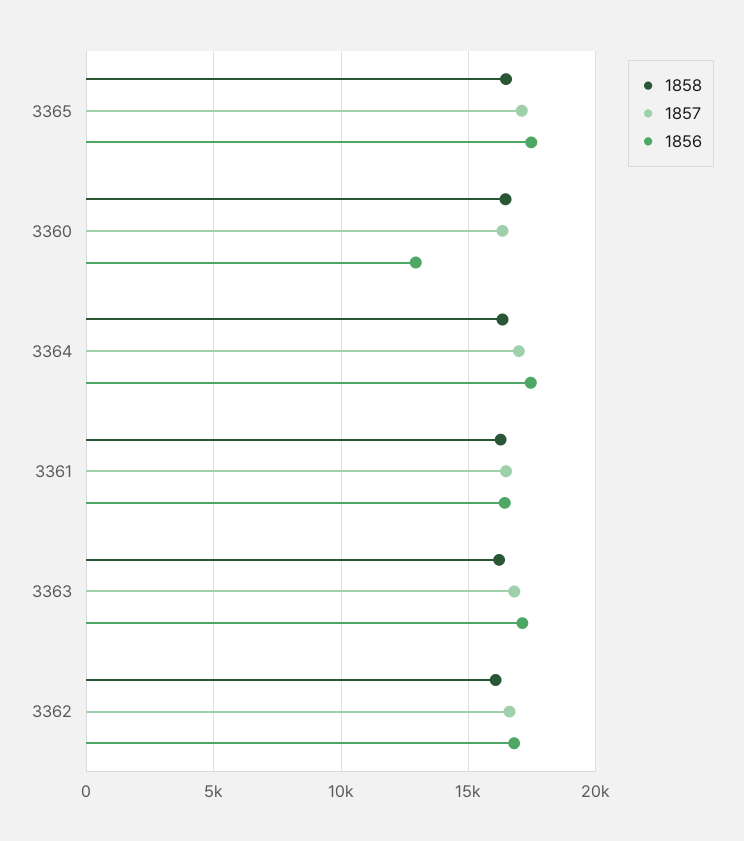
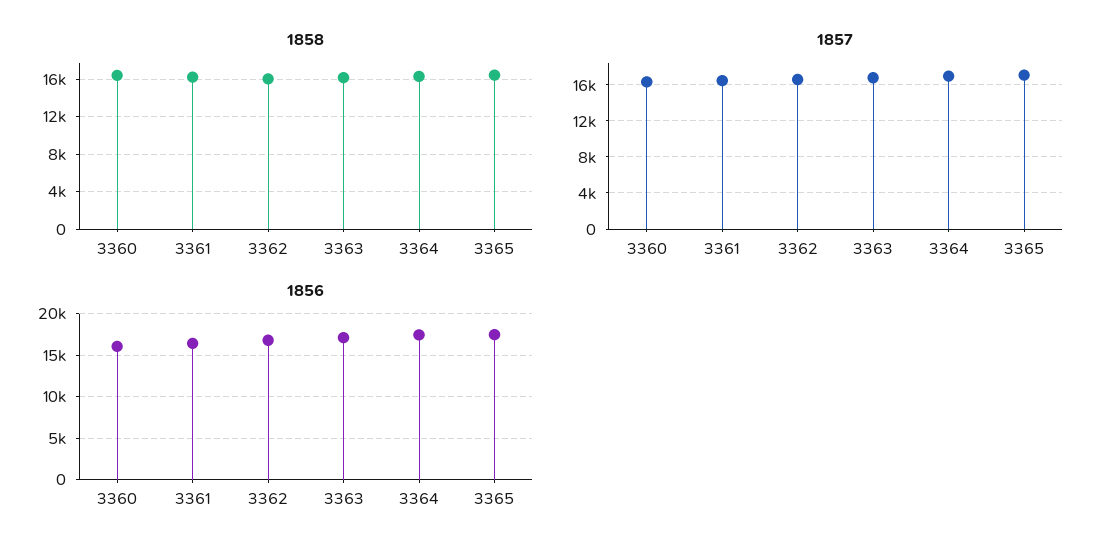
  {
    "1858": {
      "3365": 16500,
      "3360": 16500,
      "3364": 16500,
      "3361": 16500,
      "3363": 16000,
      "3362": 16000
    },
    "1857": {
      "3365": 17000,
      "3360": 16500,
      "3364": 17000,
      "3361": 16500,
      "3363": 17000,
      "3362": 16500
    },
    "1856": {
      "3365": 17500,
-     "3360": 13000,
+     "3360": 16000,
      "3364": 17500,
      "3361": 16500,
      "3363": 17000,
      "3362": 17000
    }
  }

